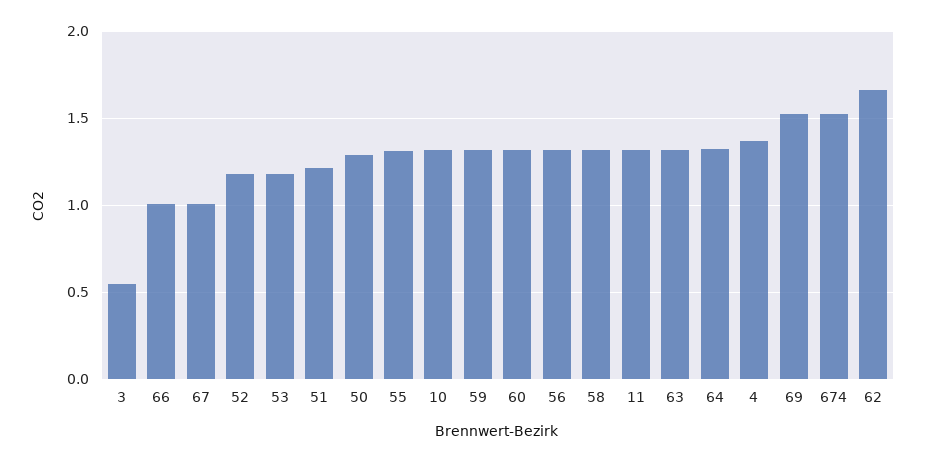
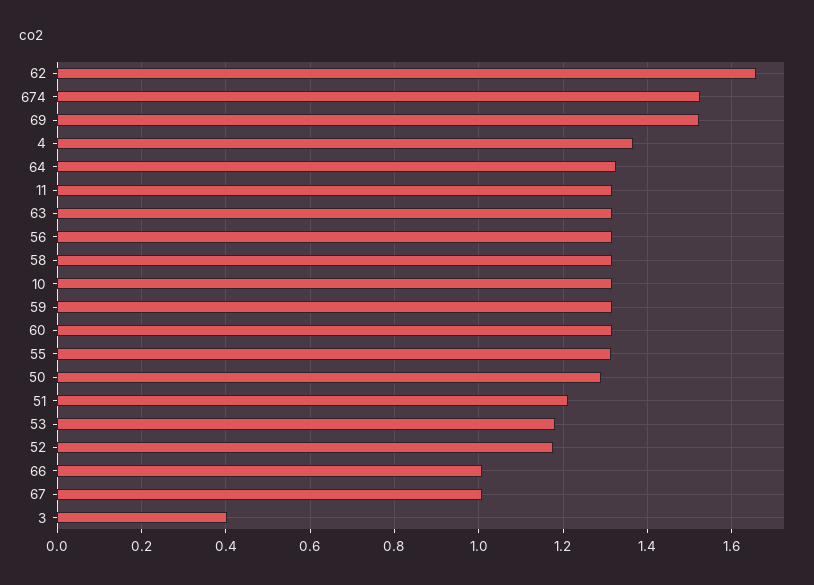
  {
-   "3": 0.55,
+   "3": 0.4,
    "66": 1,
    "67": 1,
    "52": 1.18,
    "53": 1.18,
    "51": 1.22,
    "50": 1.28,
    "55": 1.32,
    "10": 1.32,
    "59": 1.32,
    "60": 1.32,
    "56": 1.32,
    "58": 1.32,
    "11": 1.32,
    "63": 1.32,
    "64": 1.32,
    "4": 1.36,
    "69": 1.52,
    "674": 1.52,
    "62": 1.66
  }

